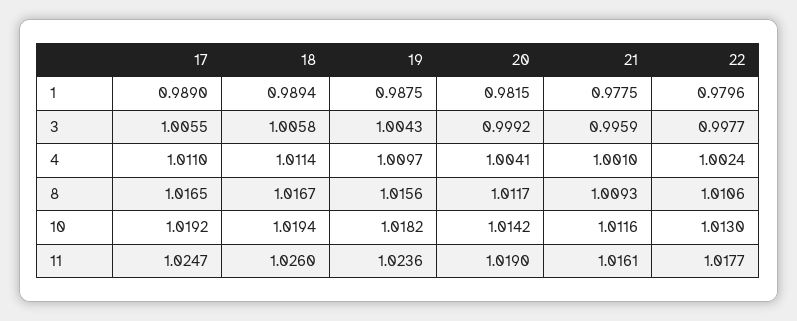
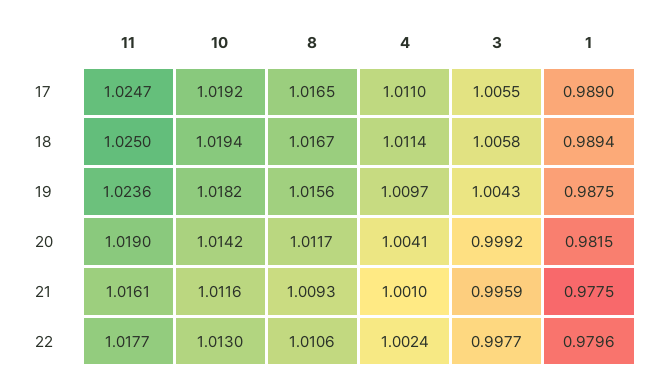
  {
    "17": {
      "1": 0.989,
      "3": 1.0055,
      "4": 1.011,
      "8": 1.0165,
      "10": 1.0192,
      "11": 1.0247
    },
    "18": {
      "1": 0.9894,
      "3": 1.0058,
      "4": 1.0114,
      "8": 1.0167,
      "10": 1.0194,
-     "11": 1.026
+     "11": 1.025
    },
    "19": {
      "1": 0.9875,
      "3": 1.0043,
      "4": 1.0097,
      "8": 1.0156,
      "10": 1.0182,
      "11": 1.0236
    },
    "20": {
      "1": 0.9815,
      "3": 0.9992,
      "4": 1.0041,
      "8": 1.0117,
      "10": 1.0142,
      "11": 1.019
    },
    "21": {
      "1": 0.9775,
      "3": 0.9959,
      "4": 1.001,
      "8": 1.0093,
      "10": 1.0116,
      "11": 1.0161
    },
    "22": {
      "1": 0.9796,
      "3": 0.9977,
      "4": 1.0024,
      "8": 1.0106,
      "10": 1.013,
      "11": 1.0177
    }
  }

